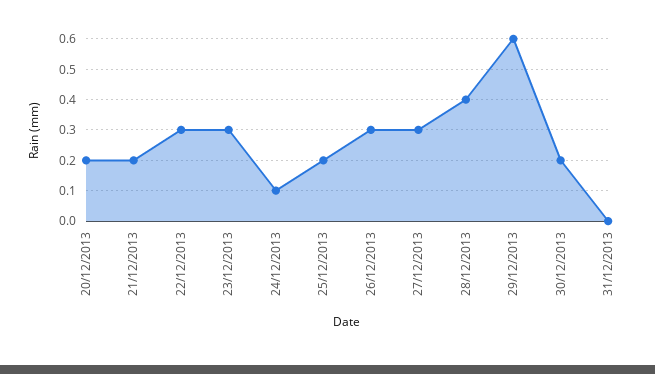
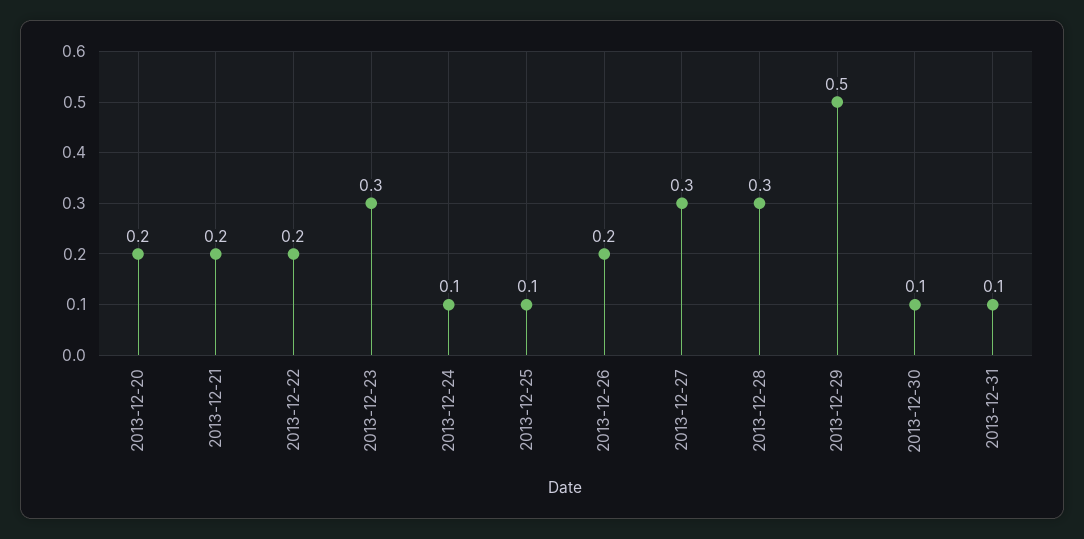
  {
    "20/12/2013": 0.2,
    "21/12/2013": 0.2,
-   "22/12/2013": 0.3,
+   "22/12/2013": 0.2,
    "23/12/2013": 0.3,
    "24/12/2013": 0.1,
-   "25/12/2013": 0.2,
+   "25/12/2013": 0.1,
-   "26/12/2013": 0.3,
+   "26/12/2013": 0.2,
    "27/12/2013": 0.3,
-   "28/12/2013": 0.4,
+   "28/12/2013": 0.3,
-   "29/12/2013": 0.6,
+   "29/12/2013": 0.5,
-   "30/12/2013": 0.2,
+   "30/12/2013": 0.1,
-   "31/12/2013": 0
+   "31/12/2013": 0.1
  }

